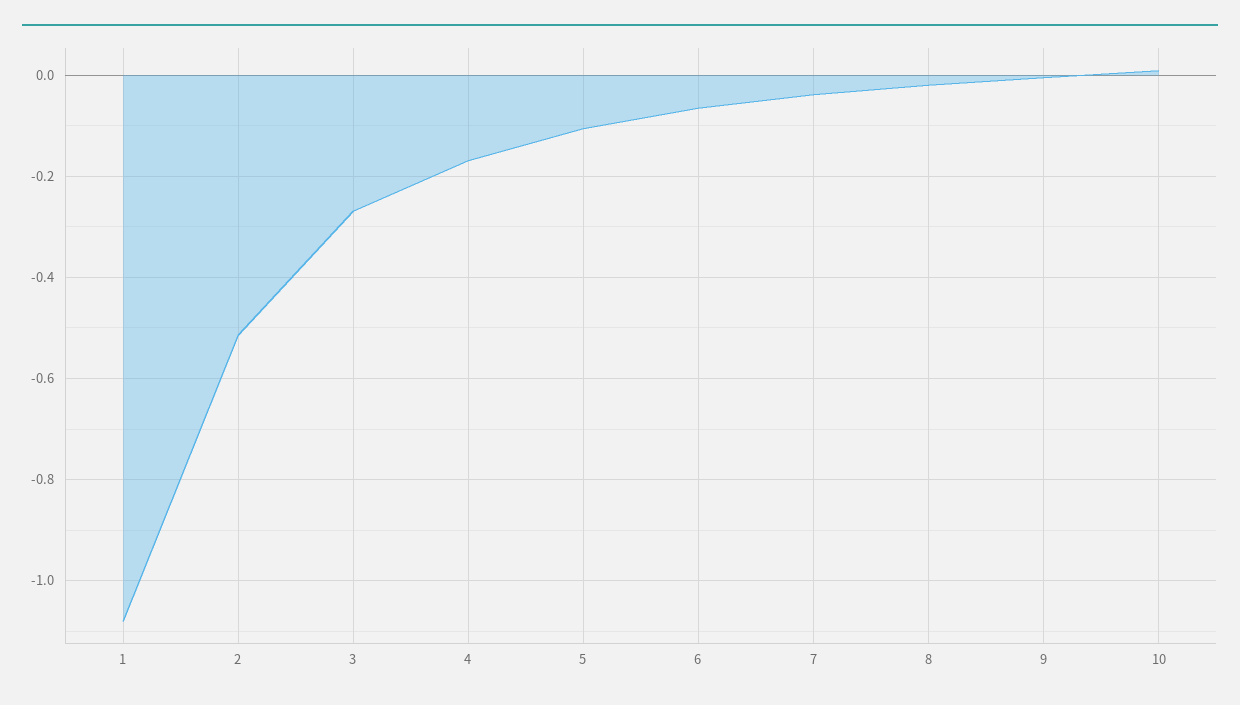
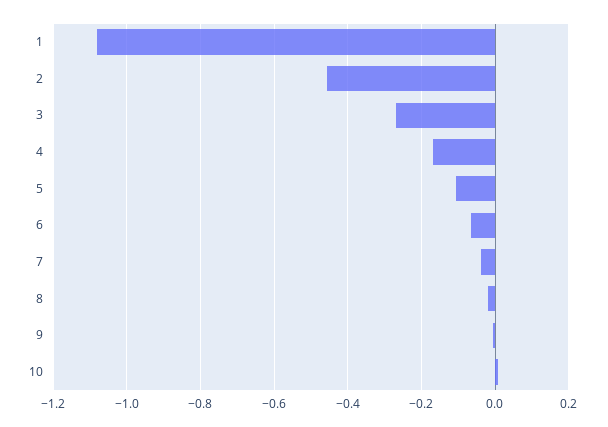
  {
    "1": -1.08,
-   "2": -0.52,
+   "2": -0.46,
    "3": -0.26,
    "4": -0.16,
    "5": -0.1,
    "6": -0.06,
    "7": -0.04,
    "8": -0.02,
    "9": 0,
    "10": 0
  }

